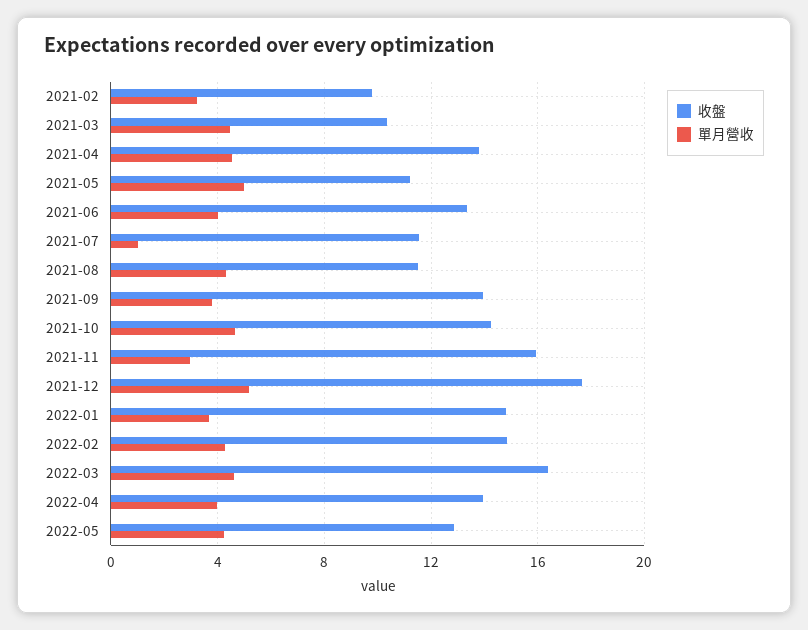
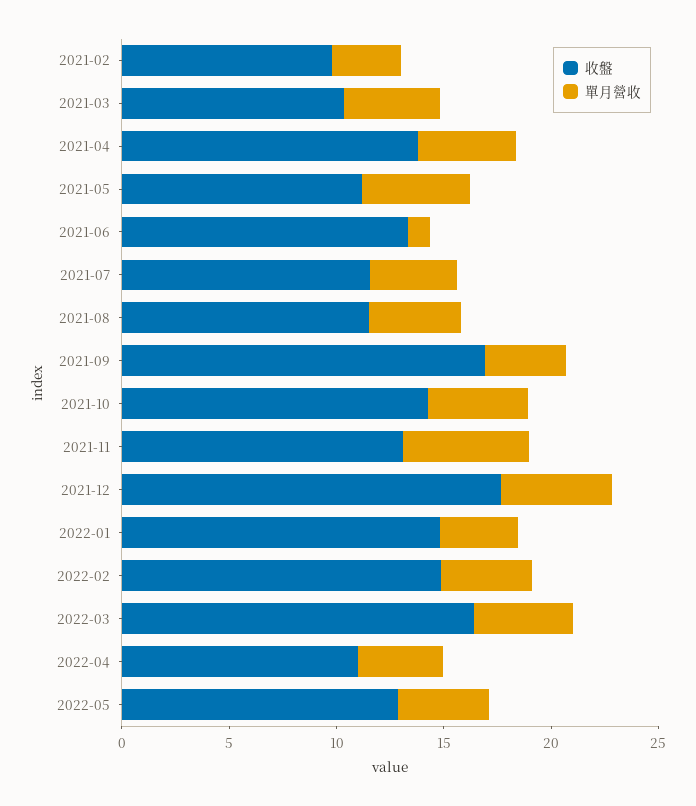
  {
    "收盤": {
      "2021-02": 10,
      "2021-03": 10.5,
      "2021-04": 14,
      "2021-05": 11,
      "2021-06": 13.5,
      "2021-07": 11.5,
      "2021-08": 11.5,
-     "2021-09": 14,
+     "2021-09": 17,
      "2021-10": 14.5,
-     "2021-11": 16,
+     "2021-11": 13,
      "2021-12": 17.5,
      "2022-01": 15,
      "2022-02": 15,
      "2022-03": 16.5,
-     "2022-04": 14,
+     "2022-04": 11,
      "2022-05": 13
    },
    "單月營收": {
      "2021-02": 3,
      "2021-03": 4.5,
      "2021-04": 4.5,
      "2021-05": 5,
-     "2021-06": 4,
+     "2021-06": 1,
-     "2021-07": 1,
+     "2021-07": 4,
      "2021-08": 4.5,
      "2021-09": 4,
      "2021-10": 4.5,
-     "2021-11": 3,
+     "2021-11": 6,
      "2021-12": 5,
      "2022-01": 3.5,
      "2022-02": 4.5,
      "2022-03": 4.5,
      "2022-04": 4,
      "2022-05": 4
    }
  }

